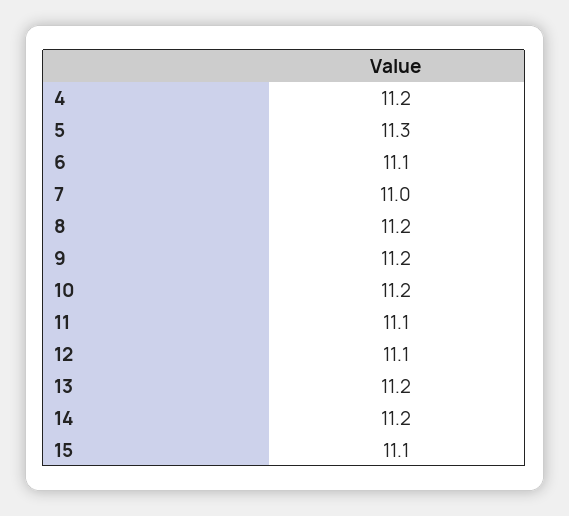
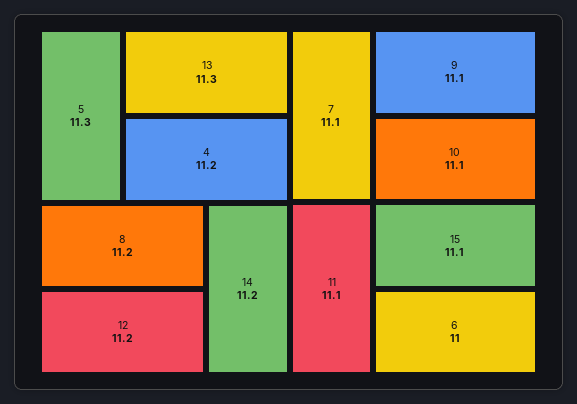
  {
    "4": 11.2,
    "5": 11.3,
-   "6": 11.1,
+   "6": 11,
-   "7": 11,
+   "7": 11.1,
    "8": 11.2,
-   "9": 11.2,
+   "9": 11.1,
-   "10": 11.2,
+   "10": 11.1,
    "11": 11.1,
-   "12": 11.1,
+   "12": 11.2,
-   "13": 11.2,
+   "13": 11.3,
    "14": 11.2,
    "15": 11.1
  }

